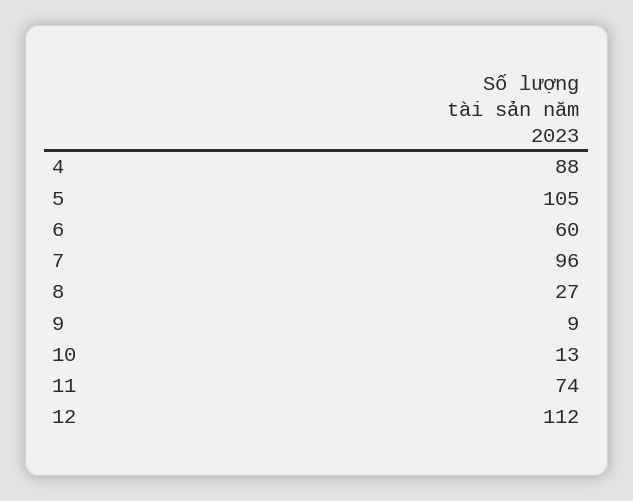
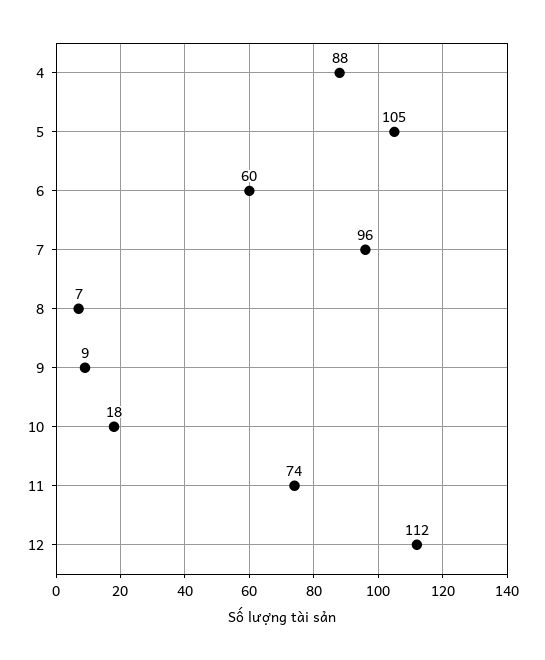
  {
    "4": 88,
    "5": 105,
    "6": 60,
    "7": 96,
-   "8": 27,
+   "8": 7,
    "9": 9,
-   "10": 13,
+   "10": 18,
    "11": 74,
    "12": 112
  }

